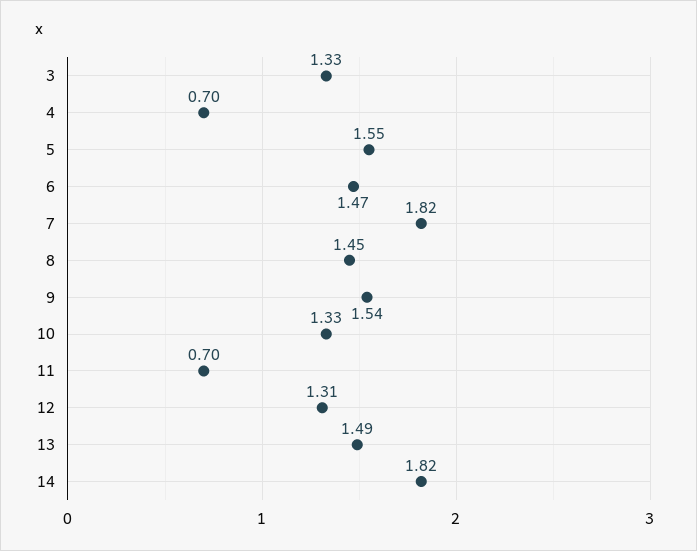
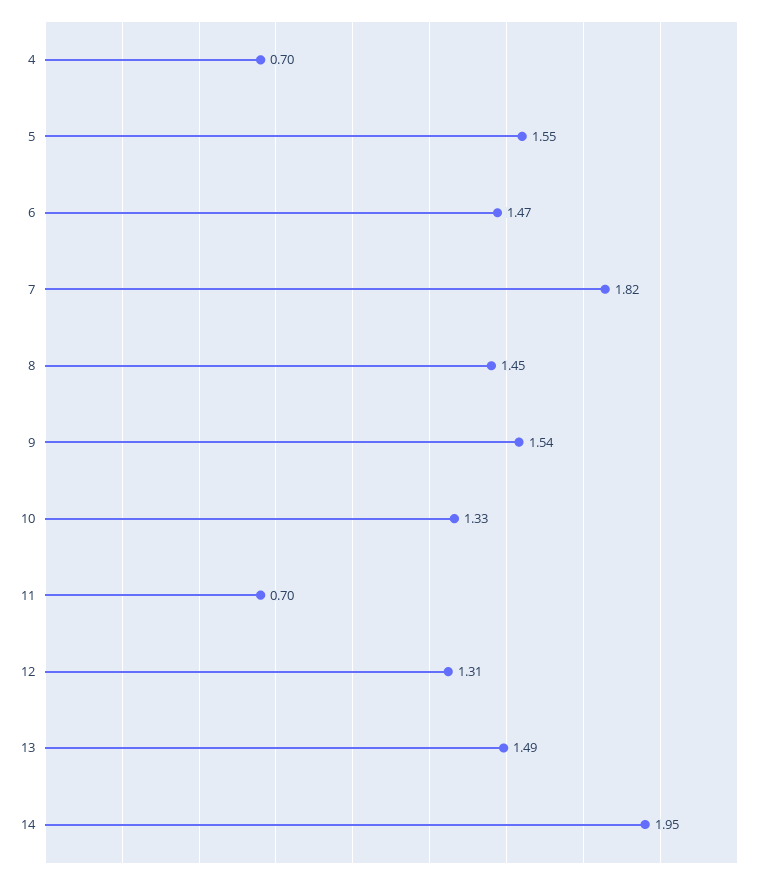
  {
-   "3": 1.33,
    "4": 0.7,
    "5": 1.55,
    "6": 1.47,
    "7": 1.82,
    "8": 1.45,
    "9": 1.54,
    "10": 1.33,
    "11": 0.7,
    "12": 1.31,
    "13": 1.49,
-   "14": 1.82
+   "14": 1.95
  }

